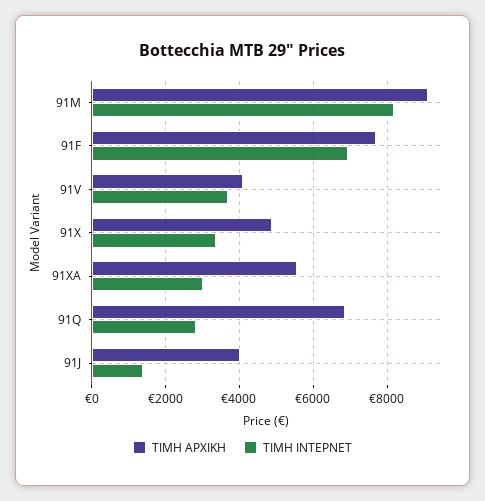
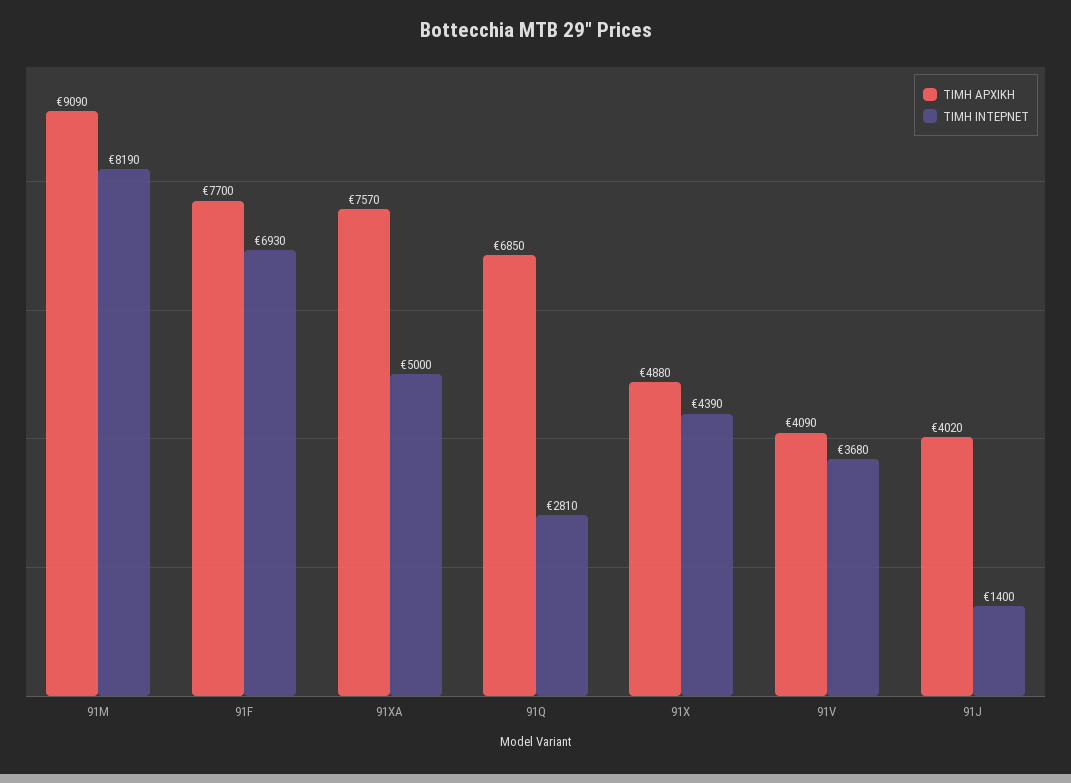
  {
    "ΤΙΜΗ ΑΡΧΙΚΗ": {
      "91M": 9090,
      "91F": 7700,
      "91V": 4090,
      "91X": 4880,
-     "91XA": 5600,
+     "91XA": 7570,
      "91Q": 6850,
      "91J": 4020
    },
    "ΤΙΜΗ ΙΝΤΕΡΝΕΤ": {
      "91M": 8190,
      "91F": 6930,
      "91V": 3680,
-     "91X": 3400,
+     "91X": 4390,
-     "91XA": 3000,
+     "91XA": 5000,
      "91Q": 2810,
      "91J": 1400
    }
  }

